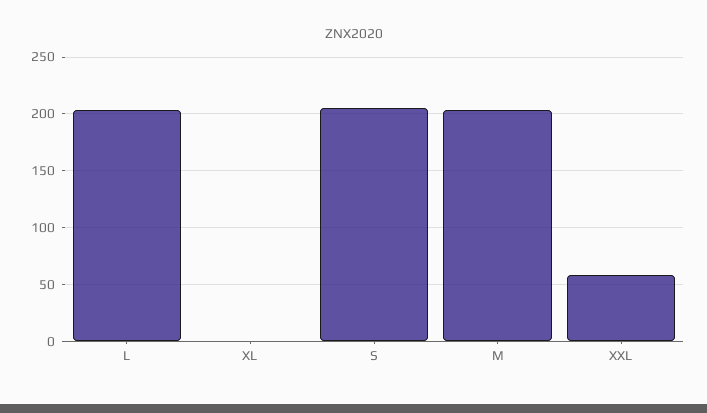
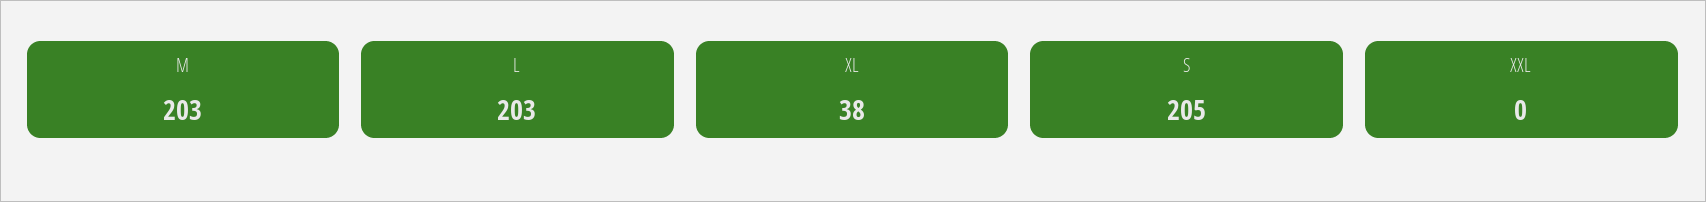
  {
    "L": 203,
-   "XL": 0,
+   "XL": 38,
    "S": 205,
    "M": 203,
-   "XXL": 60
+   "XXL": 0
  }

